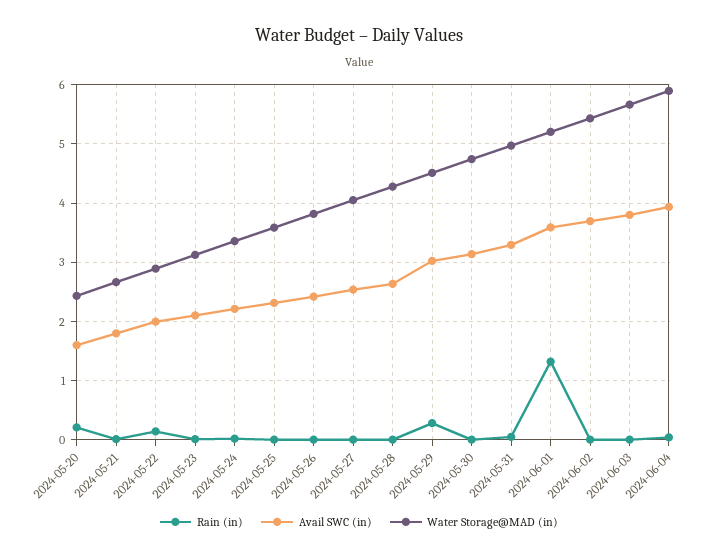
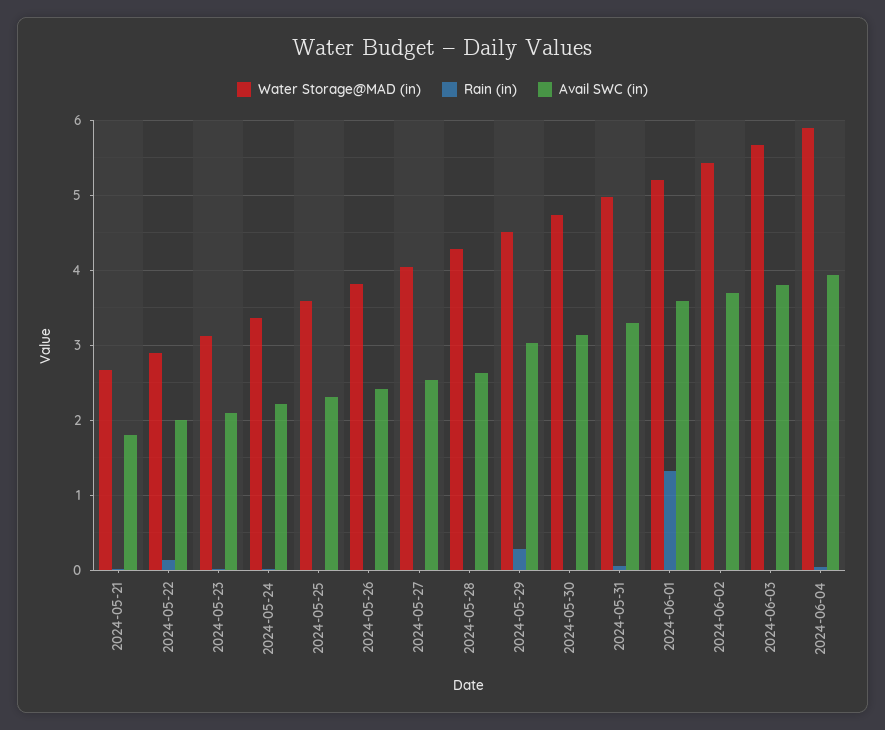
  {
    "Rain (in)": {
-     "2024-05-20": 0.2,
      "2024-05-21": 0,
      "2024-05-22": 0.1,
      "2024-05-23": 0,
      "2024-05-24": 0,
      "2024-05-25": 0,
      "2024-05-26": 0,
      "2024-05-27": 0,
      "2024-05-28": 0,
      "2024-05-29": 0.3,
      "2024-05-30": 0,
      "2024-05-31": 0.1,
      "2024-06-01": 1.3,
      "2024-06-02": 0,
      "2024-06-03": 0,
      "2024-06-04": 0
    },
    "Avail SWC (in)": {
-     "2024-05-20": 1.6,
      "2024-05-21": 1.8,
      "2024-05-22": 2,
      "2024-05-23": 2.1,
      "2024-05-24": 2.2,
      "2024-05-25": 2.3,
      "2024-05-26": 2.4,
      "2024-05-27": 2.5,
      "2024-05-28": 2.6,
      "2024-05-29": 3,
      "2024-05-30": 3.1,
      "2024-05-31": 3.3,
      "2024-06-01": 3.6,
      "2024-06-02": 3.7,
      "2024-06-03": 3.8,
      "2024-06-04": 3.9
    },
    "Water Storage@MAD (in)": {
-     "2024-05-20": 2.4,
      "2024-05-21": 2.7,
      "2024-05-22": 2.9,
      "2024-05-23": 3.1,
      "2024-05-24": 3.4,
      "2024-05-25": 3.6,
      "2024-05-26": 3.8,
      "2024-05-27": 4,
      "2024-05-28": 4.3,
      "2024-05-29": 4.5,
      "2024-05-30": 4.7,
      "2024-05-31": 5,
      "2024-06-01": 5.2,
      "2024-06-02": 5.4,
      "2024-06-03": 5.7,
      "2024-06-04": 5.9
    }
  }

